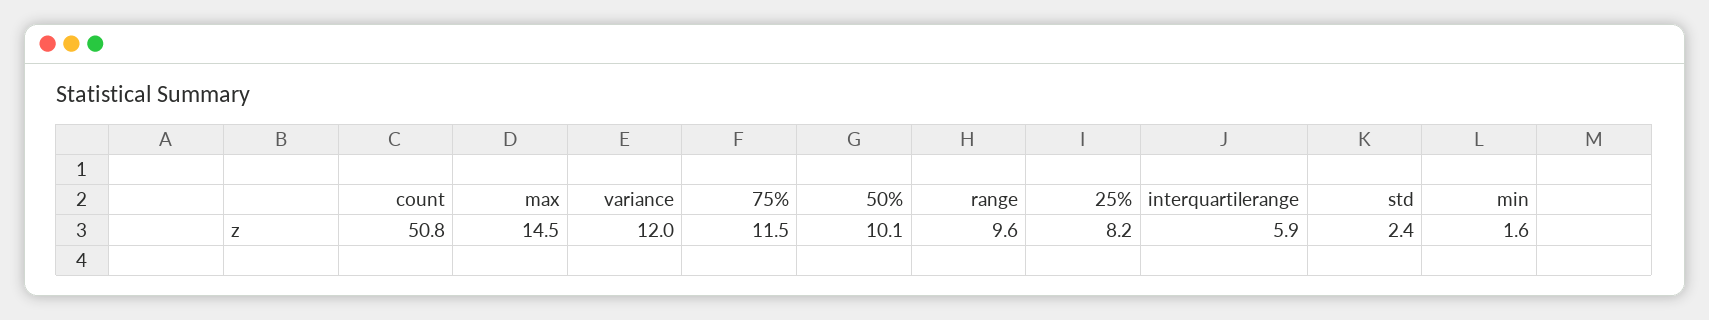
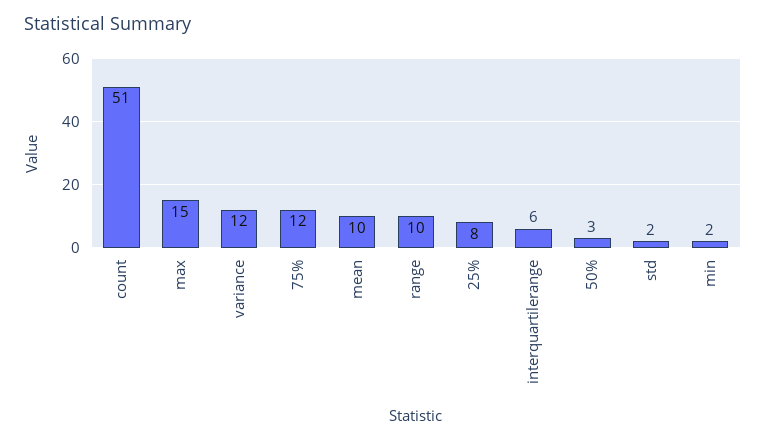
  {
    "count": 50.8,
    "max": 14.5,
    "variance": 12,
    "75%": 11.5,
-   "50%": 10.1,
+   "50%": 3,
    "range": 9.6,
    "25%": 8.2,
    "interquartilerange": 5.9,
    "std": 2.4,
-   "min": 1.6
+   "min": 1.6,
+   "mean": 10
  }

